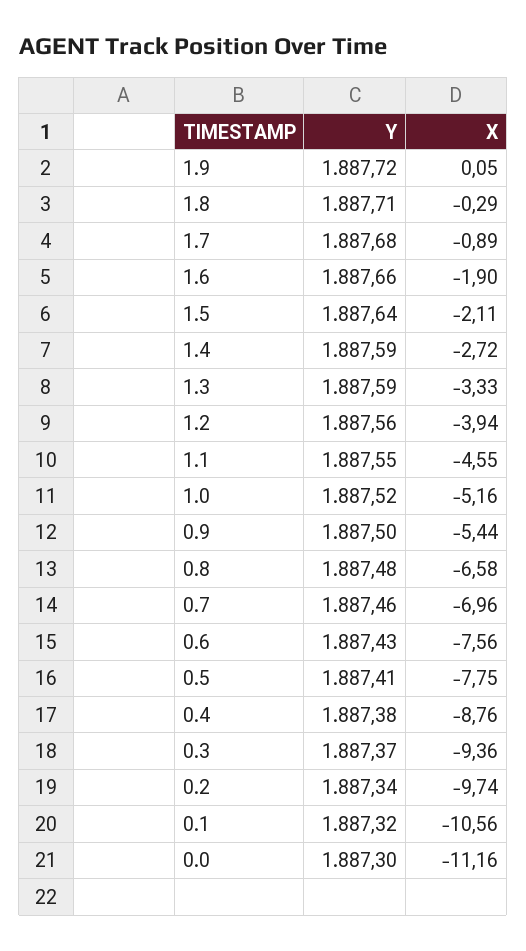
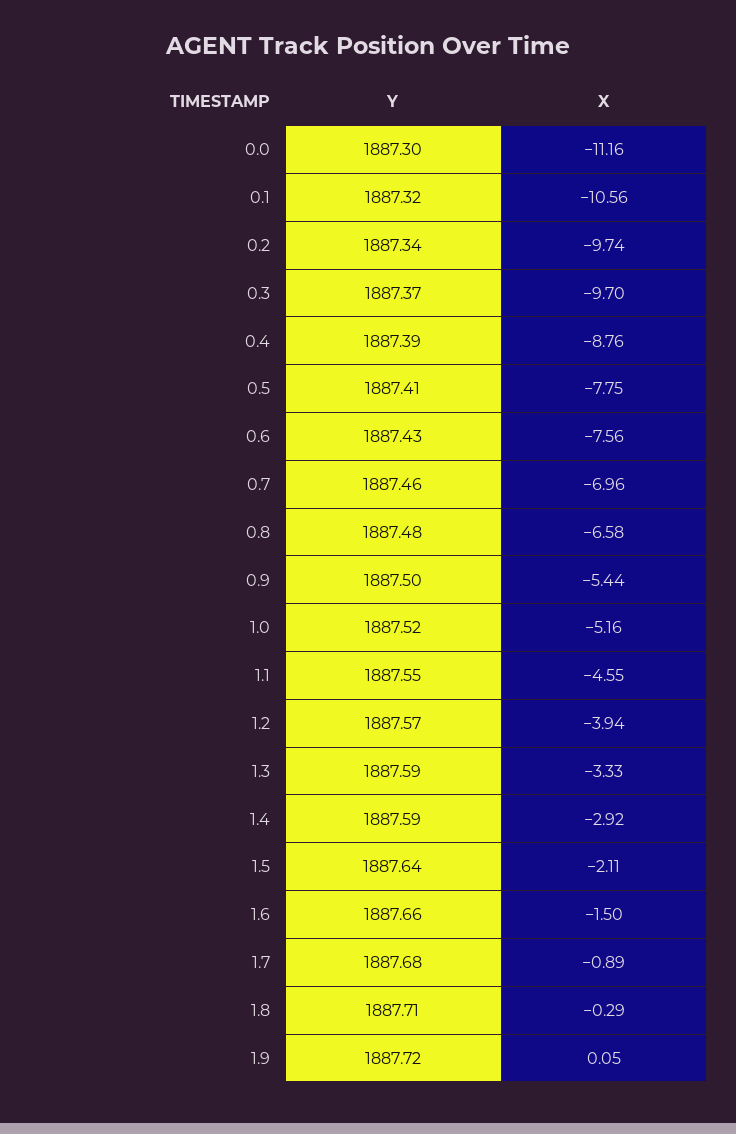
  {
    "Y": {
      "1.9": 1887.72,
      "1.8": 1887.71,
      "1.7": 1887.68,
      "1.6": 1887.66,
      "1.5": 1887.64,
      "1.4": 1887.59,
      "1.3": 1887.59,
-     "1.2": 1887.56,
+     "1.2": 1887.57,
      "1.1": 1887.55,
      "1.0": 1887.52,
      "0.9": 1887.5,
      "0.8": 1887.48,
      "0.7": 1887.46,
      "0.6": 1887.43,
      "0.5": 1887.41,
-     "0.4": 1887.38,
+     "0.4": 1887.39,
      "0.3": 1887.37,
      "0.2": 1887.34,
      "0.1": 1887.32,
      "0.0": 1887.3
    },
    "X": {
      "1.9": 0.05,
      "1.8": -0.29,
      "1.7": -0.89,
-     "1.6": -1.9,
+     "1.6": -1.5,
      "1.5": -2.11,
-     "1.4": -2.72,
+     "1.4": -2.92,
      "1.3": -3.33,
      "1.2": -3.94,
      "1.1": -4.55,
      "1.0": -5.16,
      "0.9": -5.44,
      "0.8": -6.58,
      "0.7": -6.96,
      "0.6": -7.56,
      "0.5": -7.75,
      "0.4": -8.76,
-     "0.3": -9.36,
+     "0.3": -9.7,
      "0.2": -9.74,
      "0.1": -10.56,
      "0.0": -11.16
    }
  }

